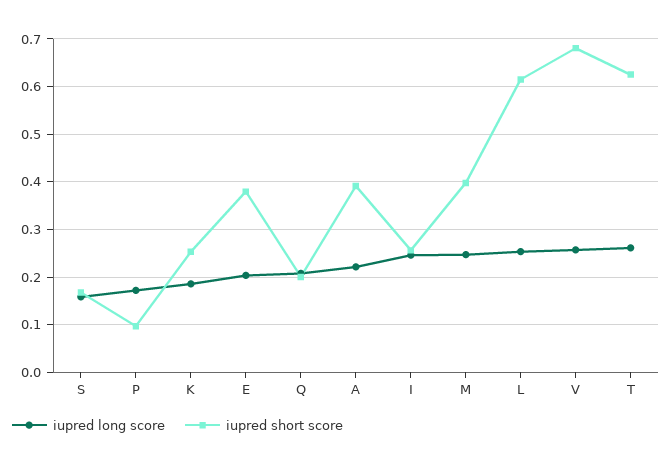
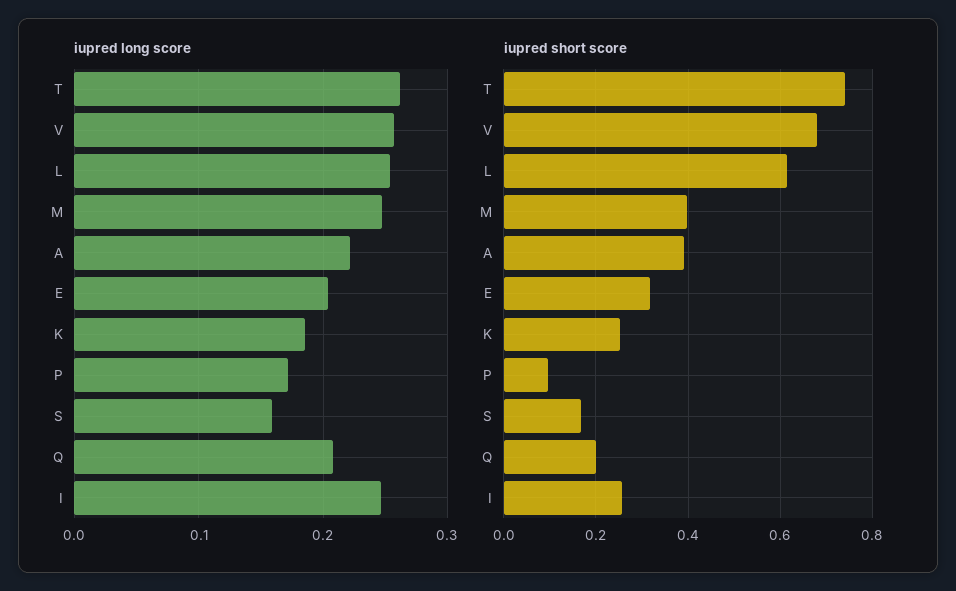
  {
    "iupred long score": {
      "S": 0.16,
      "P": 0.17,
      "K": 0.19,
      "E": 0.2,
      "Q": 0.21,
      "A": 0.22,
      "I": 0.25,
      "M": 0.25,
      "L": 0.25,
      "V": 0.26,
      "T": 0.26
    },
    "iupred short score": {
      "S": 0.16,
      "P": 0.1,
      "K": 0.26,
-     "E": 0.38,
+     "E": 0.32,
      "Q": 0.2,
      "A": 0.4,
      "I": 0.26,
      "M": 0.4,
      "L": 0.62,
      "V": 0.68,
-     "T": 0.62
+     "T": 0.74
    }
  }

